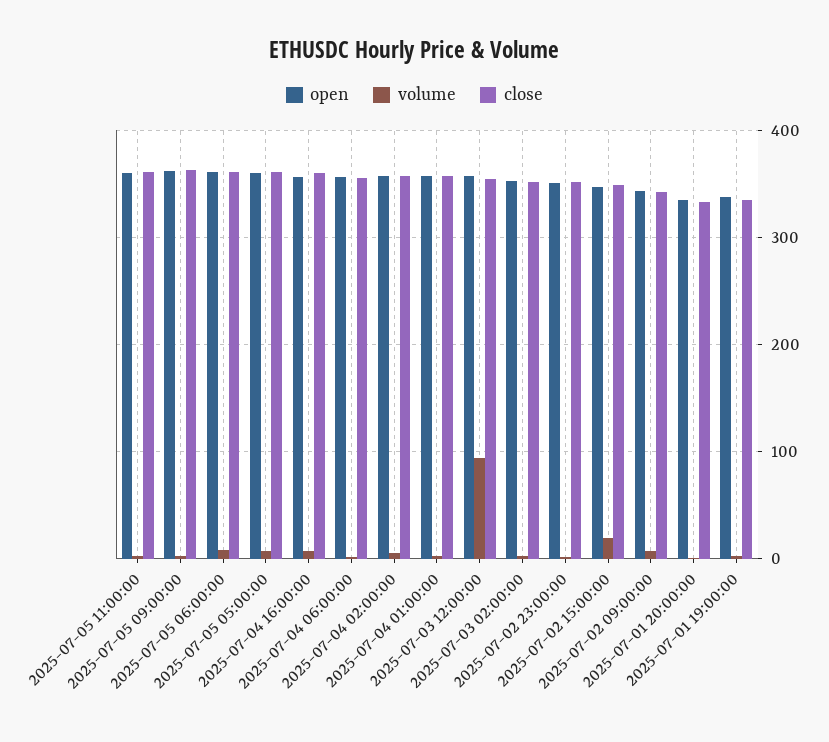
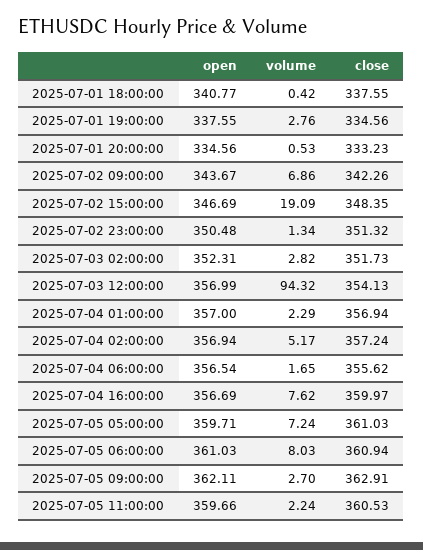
  {
    "open": {
      "2025-07-05 11:00:00": 359.66,
      "2025-07-05 09:00:00": 362.11,
      "2025-07-05 06:00:00": 361.03,
      "2025-07-05 05:00:00": 359.71,
      "2025-07-04 16:00:00": 356.69,
      "2025-07-04 06:00:00": 356.54,
      "2025-07-04 02:00:00": 356.94,
      "2025-07-04 01:00:00": 357,
      "2025-07-03 12:00:00": 356.99,
      "2025-07-03 02:00:00": 352.31,
      "2025-07-02 23:00:00": 350.48,
      "2025-07-02 15:00:00": 346.69,
      "2025-07-02 09:00:00": 343.67,
      "2025-07-01 20:00:00": 334.56,
-     "2025-07-01 19:00:00": 337.55
+     "2025-07-01 19:00:00": 337.55,
+     "2025-07-01 18:00:00": 340.77
    },
    "volume": {
      "2025-07-05 11:00:00": 2.24,
      "2025-07-05 09:00:00": 2.7,
      "2025-07-05 06:00:00": 8.03,
      "2025-07-05 05:00:00": 7.24,
      "2025-07-04 16:00:00": 7.62,
      "2025-07-04 06:00:00": 1.65,
      "2025-07-04 02:00:00": 5.17,
      "2025-07-04 01:00:00": 2.29,
      "2025-07-03 12:00:00": 94.32,
      "2025-07-03 02:00:00": 2.82,
      "2025-07-02 23:00:00": 1.34,
      "2025-07-02 15:00:00": 19.09,
      "2025-07-02 09:00:00": 6.86,
      "2025-07-01 20:00:00": 0.53,
-     "2025-07-01 19:00:00": 2.76
+     "2025-07-01 19:00:00": 2.76,
+     "2025-07-01 18:00:00": 0.42
    },
    "close": {
      "2025-07-05 11:00:00": 360.53,
      "2025-07-05 09:00:00": 362.91,
      "2025-07-05 06:00:00": 360.94,
      "2025-07-05 05:00:00": 361.03,
      "2025-07-04 16:00:00": 359.97,
      "2025-07-04 06:00:00": 355.62,
      "2025-07-04 02:00:00": 357.24,
      "2025-07-04 01:00:00": 356.94,
      "2025-07-03 12:00:00": 354.13,
      "2025-07-03 02:00:00": 351.73,
      "2025-07-02 23:00:00": 351.32,
      "2025-07-02 15:00:00": 348.35,
      "2025-07-02 09:00:00": 342.26,
      "2025-07-01 20:00:00": 333.23,
-     "2025-07-01 19:00:00": 334.56
+     "2025-07-01 19:00:00": 334.56,
+     "2025-07-01 18:00:00": 337.55
    }
  }

